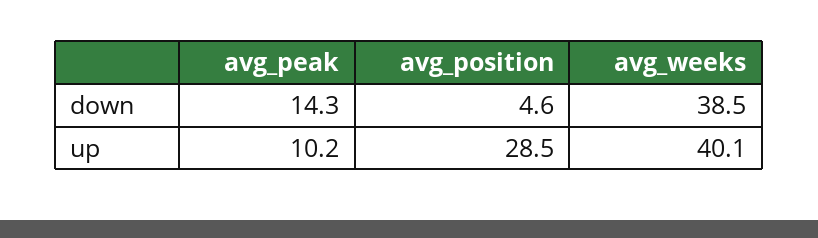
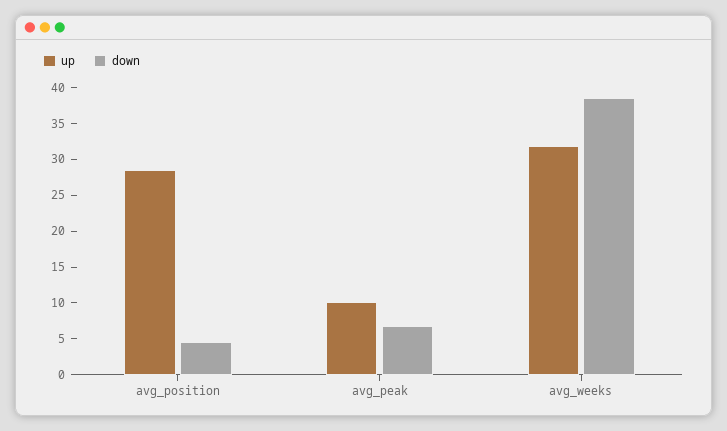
  {
    "down": {
-     "avg_peak": 14.3,
+     "avg_peak": 7.5,
      "avg_position": 4.6,
      "avg_weeks": 38.5
    },
    "up": {
      "avg_peak": 10.2,
      "avg_position": 28.5,
-     "avg_weeks": 40.1
+     "avg_weeks": 32.5
    }
  }

